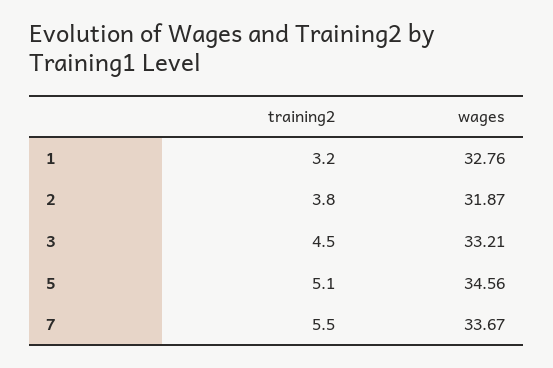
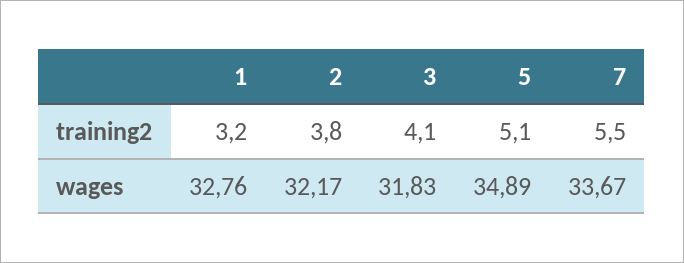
  {
    "training2": {
      "1": 3.2,
      "2": 3.8,
-     "3": 4.5,
+     "3": 4.1,
      "5": 5.1,
      "7": 5.5
    },
    "wages": {
      "1": 32.76,
-     "2": 31.87,
+     "2": 32.17,
-     "3": 33.21,
+     "3": 31.83,
-     "5": 34.56,
+     "5": 34.89,
      "7": 33.67
    }
  }

